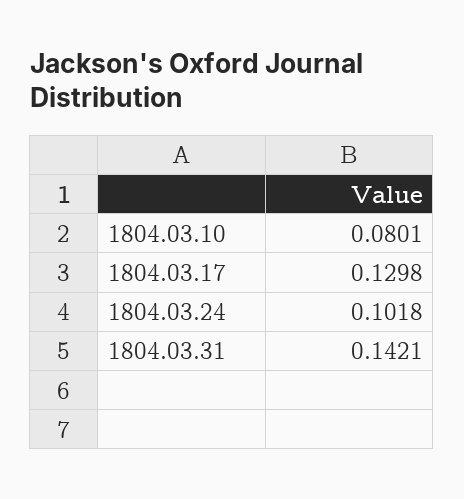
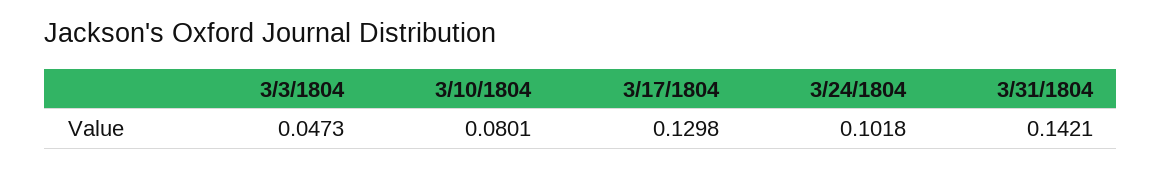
  {
    "1804.03.10": 0.0801,
    "1804.03.17": 0.1298,
    "1804.03.24": 0.1018,
-   "1804.03.31": 0.1421
+   "1804.03.31": 0.1421,
+   "3/3/1804": 0.0473
  }

